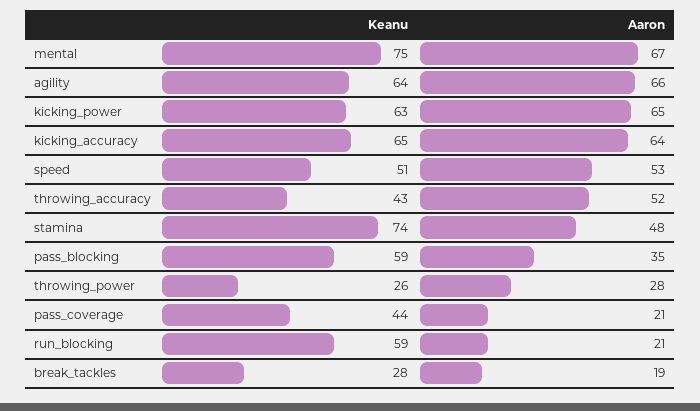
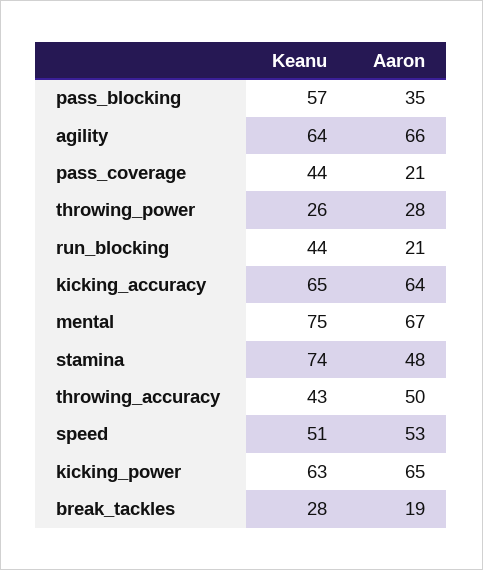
  {
    "Keanu": {
      "mental": 75,
      "agility": 64,
      "kicking_power": 63,
      "kicking_accuracy": 65,
      "speed": 51,
      "throwing_accuracy": 43,
      "stamina": 74,
-     "pass_blocking": 59,
+     "pass_blocking": 57,
      "throwing_power": 26,
      "pass_coverage": 44,
-     "run_blocking": 59,
+     "run_blocking": 44,
      "break_tackles": 28
    },
    "Aaron": {
      "mental": 67,
      "agility": 66,
      "kicking_power": 65,
      "kicking_accuracy": 64,
      "speed": 53,
-     "throwing_accuracy": 52,
+     "throwing_accuracy": 50,
      "stamina": 48,
      "pass_blocking": 35,
      "throwing_power": 28,
      "pass_coverage": 21,
      "run_blocking": 21,
      "break_tackles": 19
    }
  }

